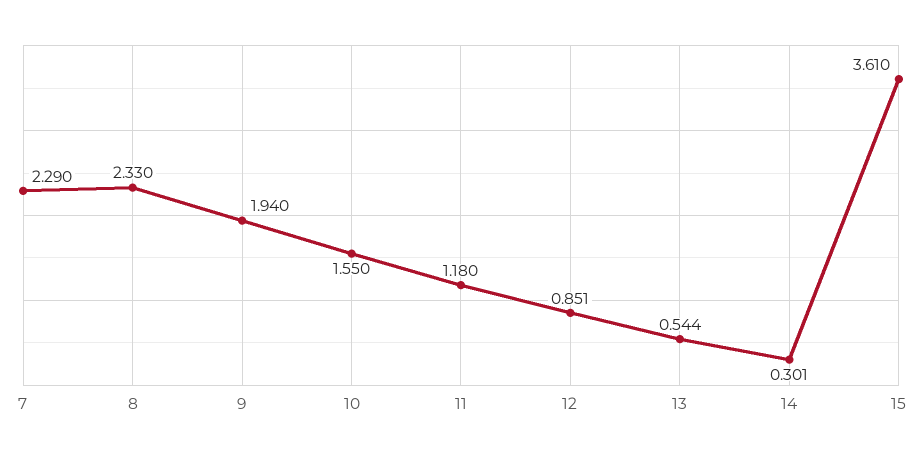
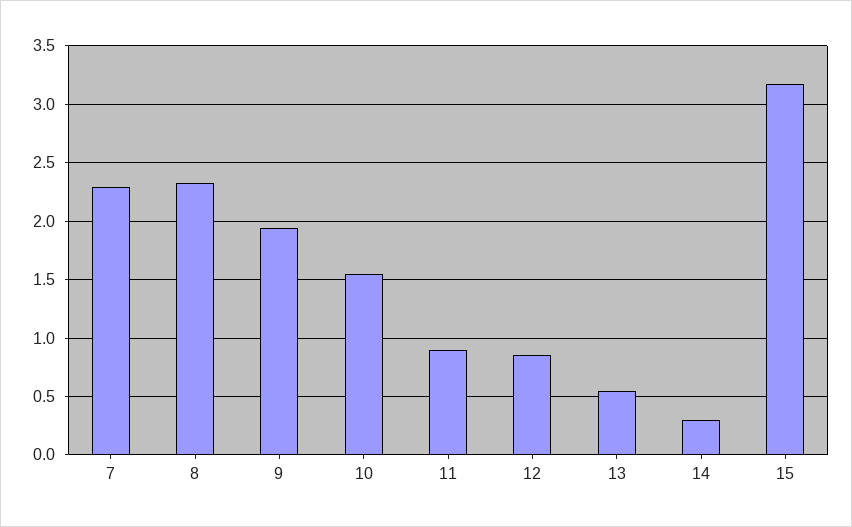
  {
    "7": 2.29,
    "8": 2.33,
    "9": 1.94,
    "10": 1.55,
-   "11": 1.18,
+   "11": 0.9,
    "12": 0.851,
    "13": 0.544,
    "14": 0.301,
-   "15": 3.61
+   "15": 3.2
  }

